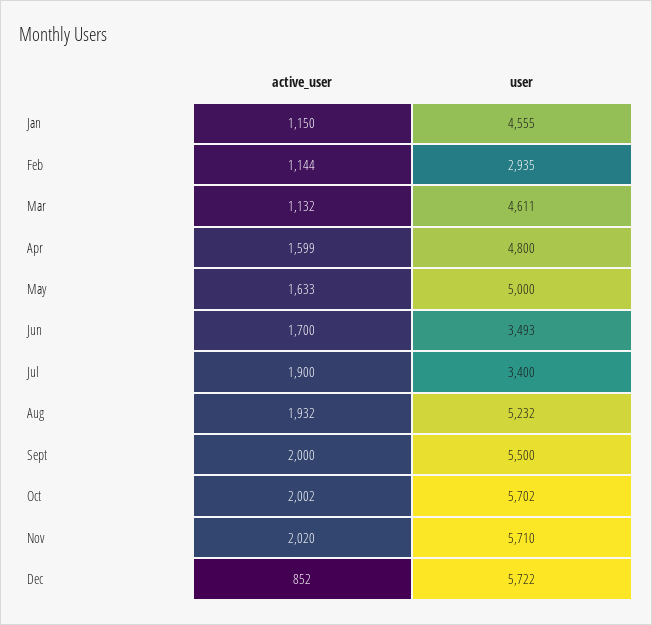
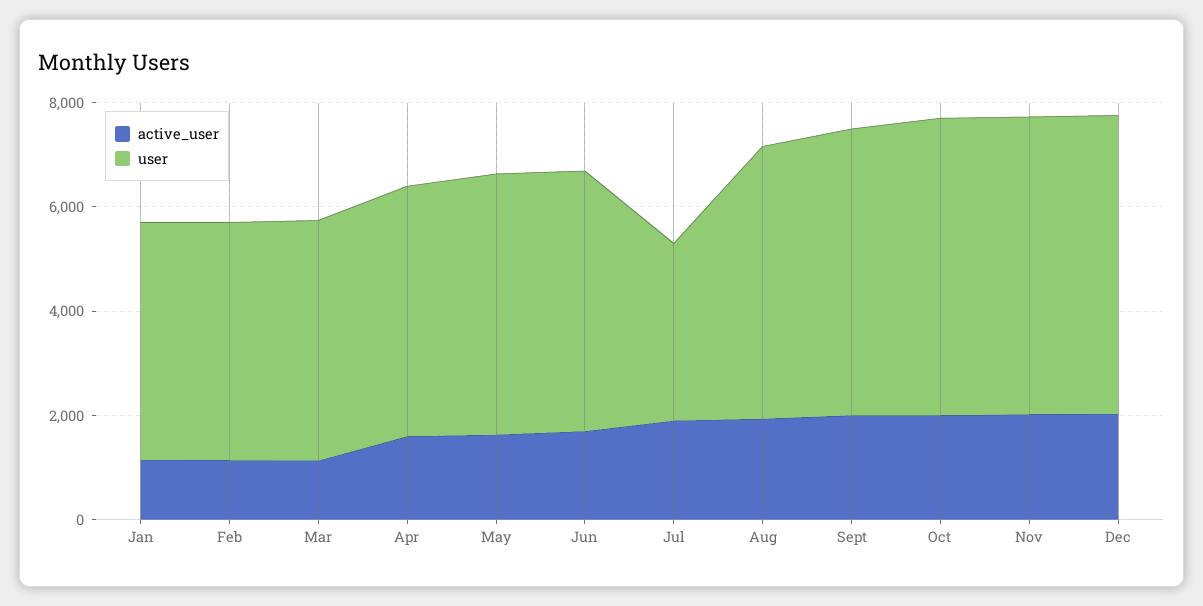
  {
    "active_user": {
      "Jan": 1150,
      "Feb": 1144,
      "Mar": 1132,
      "Apr": 1599,
      "May": 1633,
      "Jun": 1700,
      "Jul": 1900,
      "Aug": 1932,
      "Sept": 2000,
      "Oct": 2002,
      "Nov": 2020,
-     "Dec": 852
+     "Dec": 2000
    },
    "user": {
      "Jan": 4555,
-     "Feb": 2935,
+     "Feb": 4500,
      "Mar": 4611,
      "Apr": 4800,
      "May": 5000,
-     "Jun": 3493,
+     "Jun": 5000,
      "Jul": 3400,
      "Aug": 5232,
      "Sept": 5500,
      "Oct": 5702,
      "Nov": 5710,
      "Dec": 5722
    }
  }

